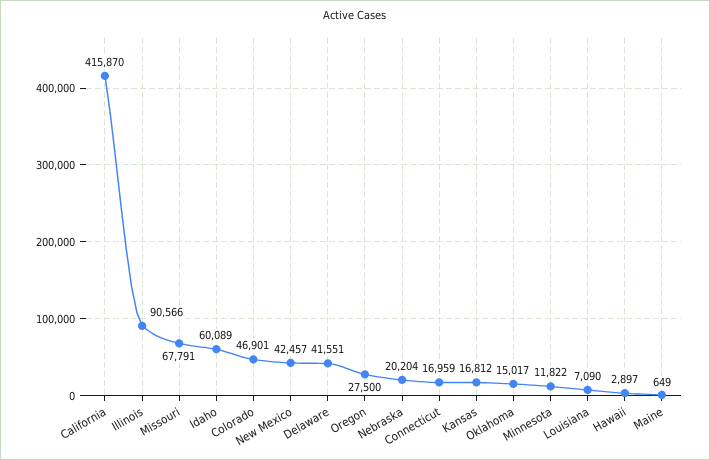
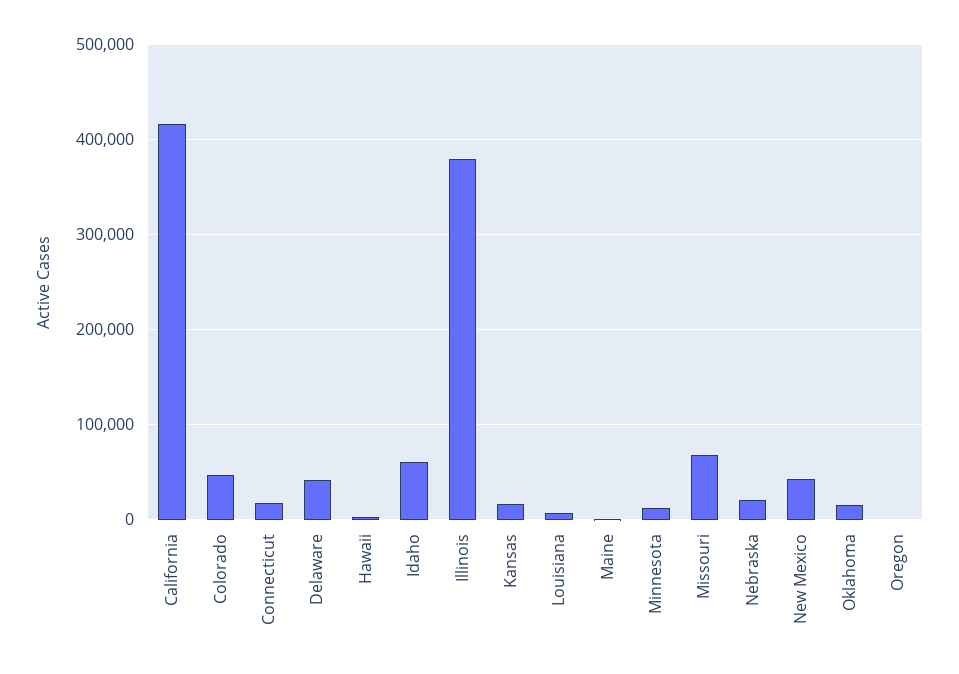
  {
    "California": 415870,
-   "Illinois": 90566,
+   "Illinois": 380000,
    "Missouri": 67791,
    "Idaho": 60089,
    "Colorado": 46901,
    "New Mexico": 42457,
    "Delaware": 41551,
-   "Oregon": 27500,
+   "Oregon": 0,
    "Nebraska": 20204,
    "Connecticut": 16959,
    "Kansas": 16812,
    "Oklahoma": 15017,
    "Minnesota": 11822,
    "Louisiana": 7090,
    "Hawaii": 2897,
    "Maine": 649
  }

